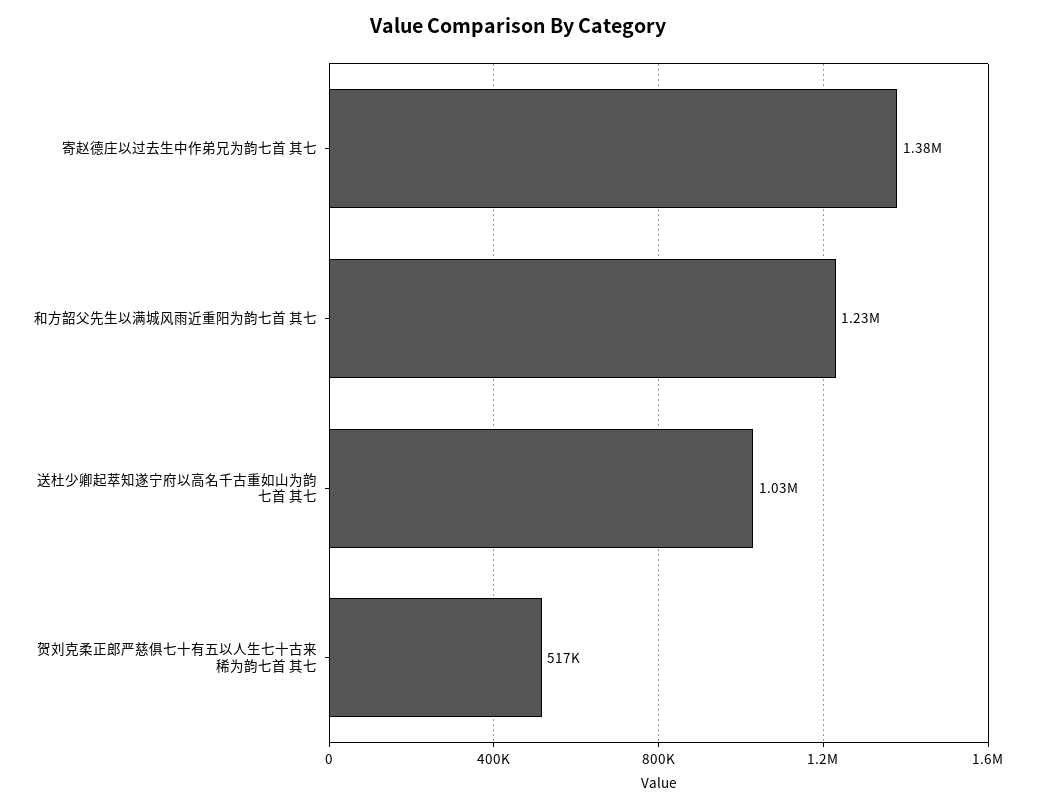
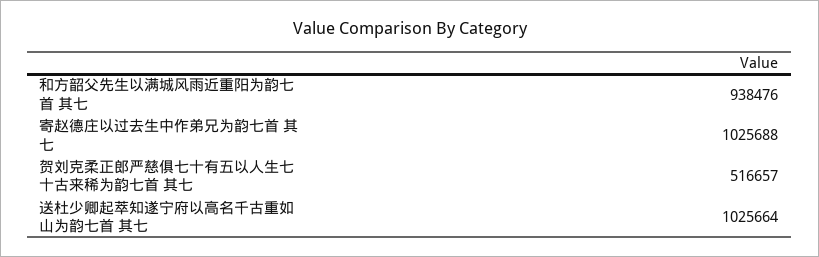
  {
-   "寄赵德庄以过去生中作弟兄为韵七首 其七": 1380000,
+   "寄赵德庄以过去生中作弟兄为韵七首 其七": 1025688,
-   "和方韶父先生以满城风雨近重阳为韵七首 其七": 1230000,
+   "和方韶父先生以满城风雨近重阳为韵七首 其七": 938476,
    "送杜少卿起萃知遂宁府以高名千古重如山为韵七首 其七": 1025664,
    "贺刘克柔正郎严慈俱七十有五以人生七十古来稀为韵七首 其七": 516657
  }

